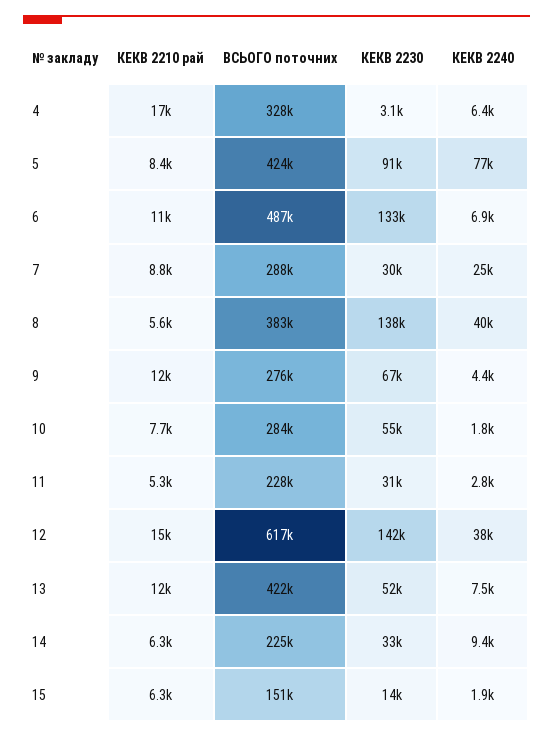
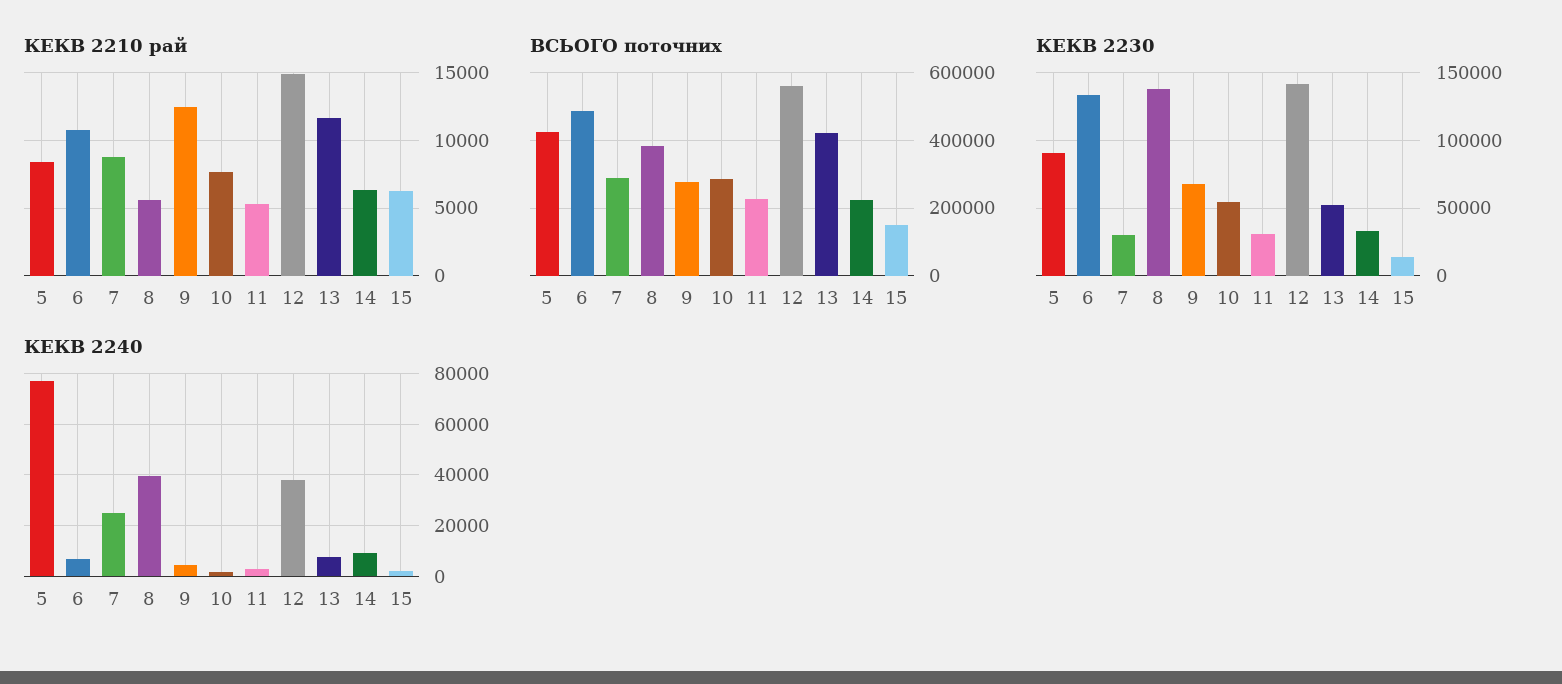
  {
    "КЕКВ 2210 рай": {
-     "4": 17000,
      "5": 8400,
      "6": 11000,
      "7": 8800,
      "8": 5600,
      "9": 12000,
      "10": 7700,
      "11": 5300,
      "12": 15000,
      "13": 12000,
      "14": 6300,
      "15": 6300
    },
    "ВСЬОГО поточних": {
-     "4": 328000,
      "5": 424000,
      "6": 487000,
      "7": 288000,
      "8": 383000,
      "9": 276000,
      "10": 284000,
      "11": 228000,
-     "12": 617000,
+     "12": 560000,
      "13": 422000,
      "14": 225000,
      "15": 151000
    },
    "КЕКВ 2230": {
-     "4": 3100,
      "5": 91000,
      "6": 133000,
      "7": 30000,
      "8": 138000,
      "9": 67000,
      "10": 55000,
      "11": 31000,
      "12": 142000,
      "13": 52000,
      "14": 33000,
      "15": 14000
    },
    "КЕКВ 2240": {
-     "4": 6400,
      "5": 77000,
      "6": 6900,
      "7": 25000,
      "8": 40000,
      "9": 4400,
      "10": 1800,
      "11": 2800,
      "12": 38000,
      "13": 7500,
      "14": 9400,
      "15": 1900
    }
  }

